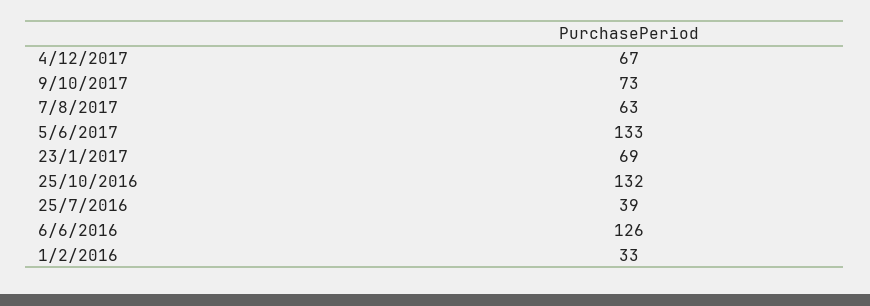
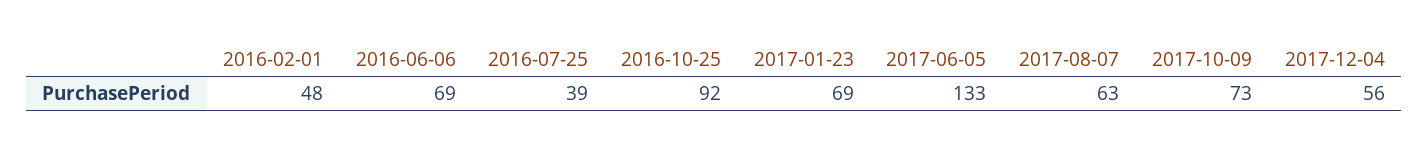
  {
-   "4/12/2017": 67,
+   "4/12/2017": 56,
    "9/10/2017": 73,
    "7/8/2017": 63,
    "5/6/2017": 133,
    "23/1/2017": 69,
-   "25/10/2016": 132,
+   "25/10/2016": 92,
    "25/7/2016": 39,
-   "6/6/2016": 126,
+   "6/6/2016": 69,
-   "1/2/2016": 33
+   "1/2/2016": 48
  }

